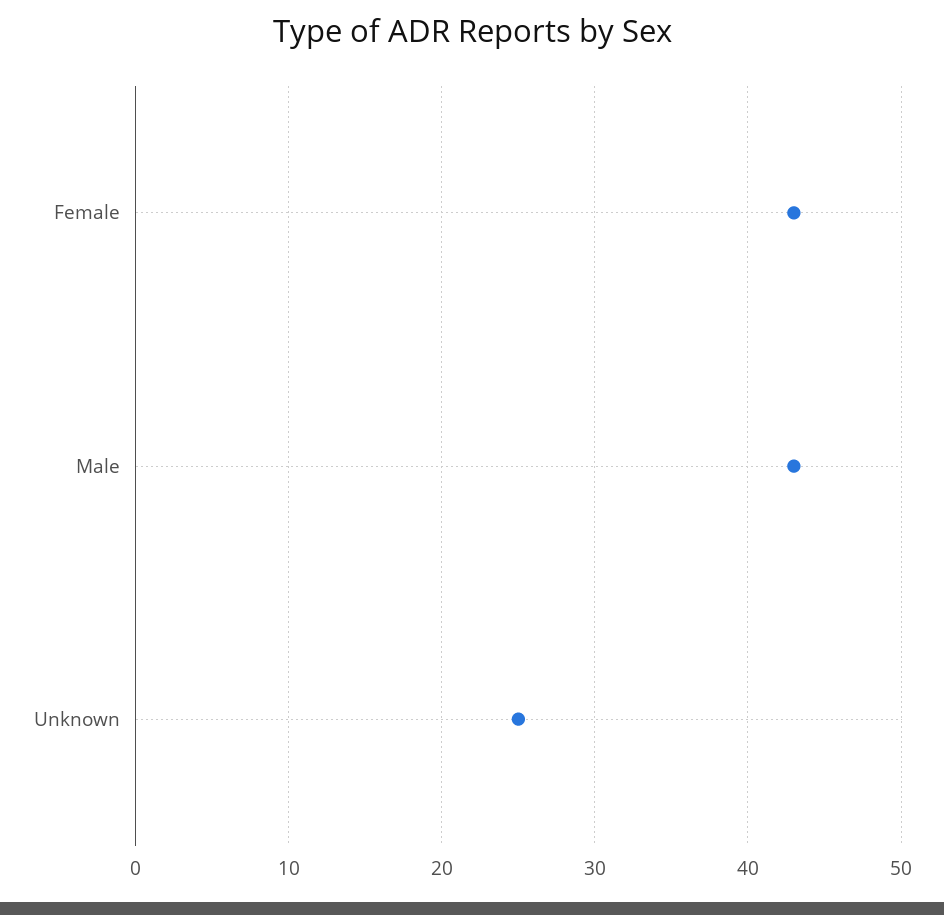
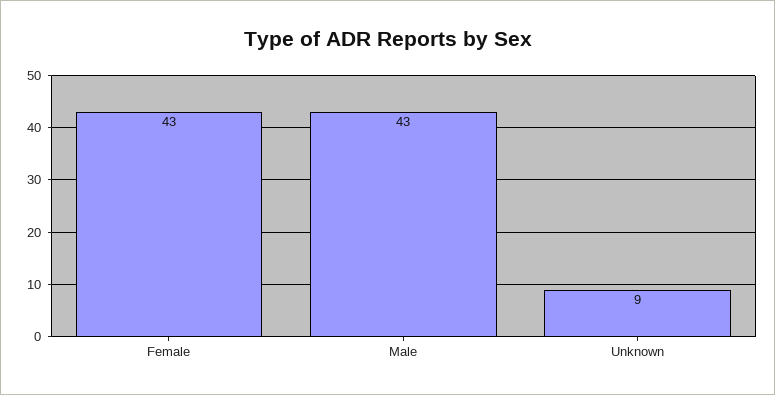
  {
    "Female": 43,
    "Male": 43,
-   "Unknown": 25
+   "Unknown": 9
  }

